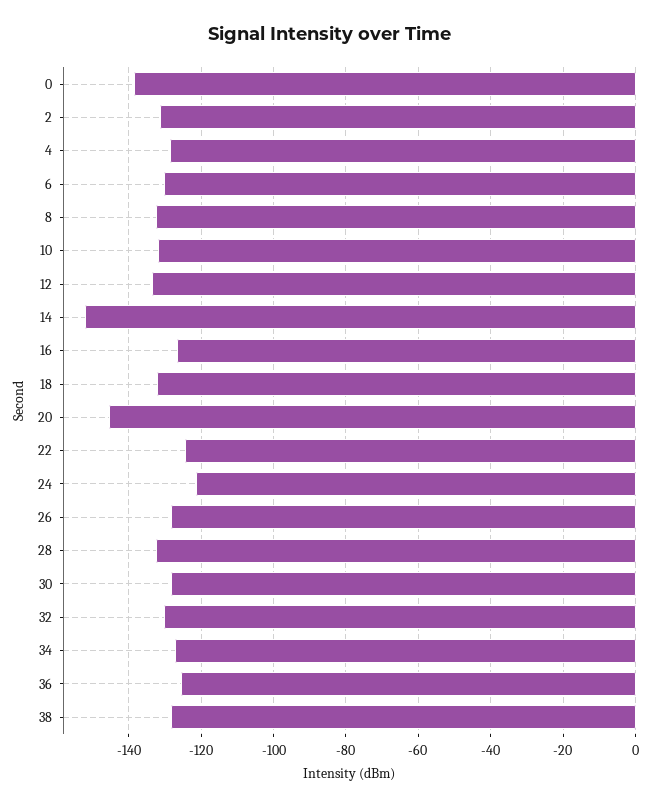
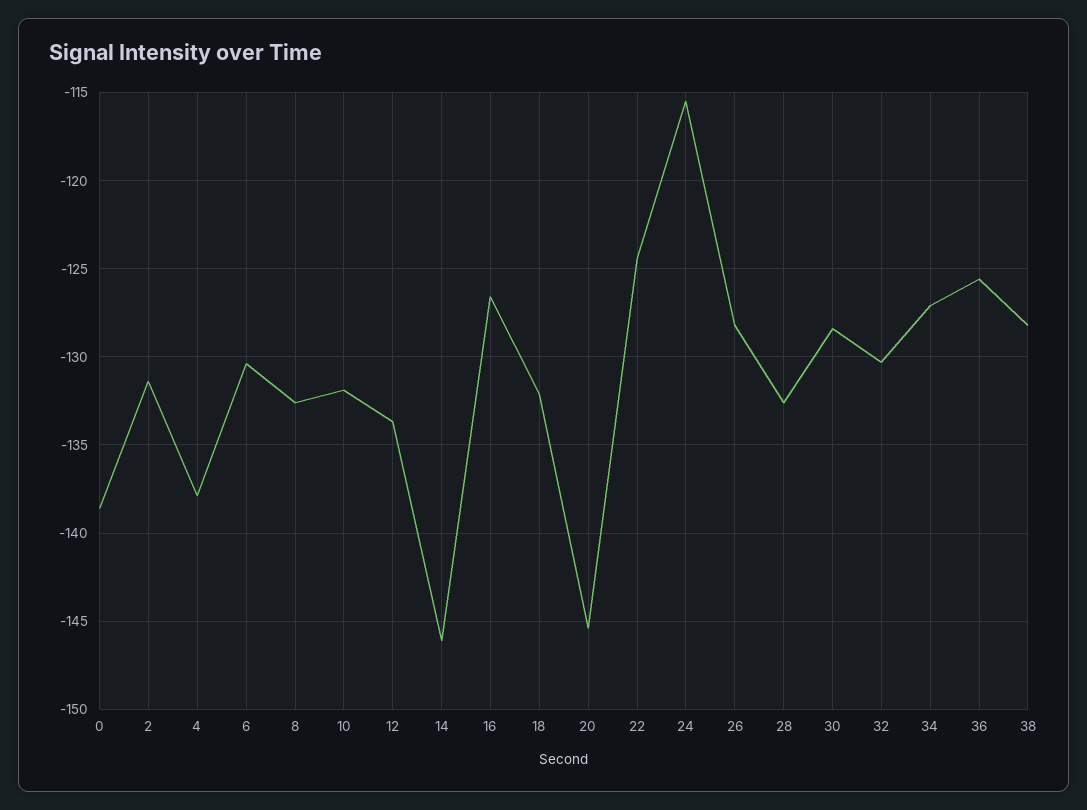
  {
    "0": -138.5,
    "2": -131.5,
-   "4": -128,
+   "4": -138,
    "6": -130.5,
    "8": -132.5,
    "10": -132,
    "12": -133.5,
-   "14": -152,
+   "14": -146,
    "16": -126.5,
    "18": -132,
    "20": -145.5,
    "22": -124.5,
-   "24": -122,
+   "24": -115.5,
    "26": -128,
    "28": -132.5,
    "30": -128.5,
    "32": -130.5,
    "34": -127,
    "36": -125.5,
    "38": -128
  }

